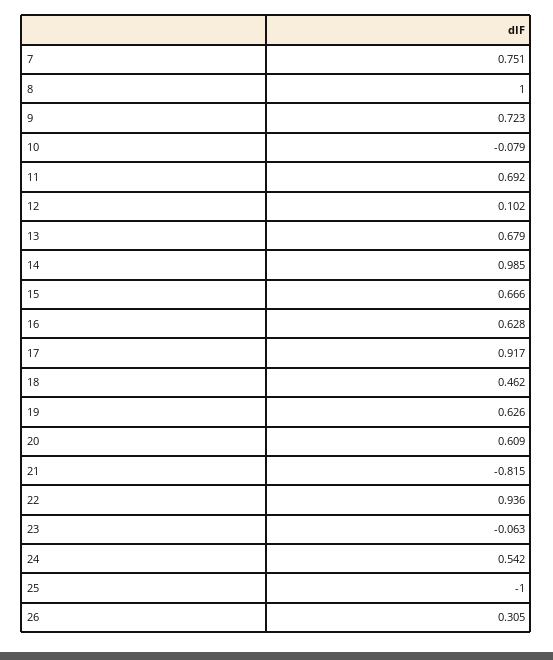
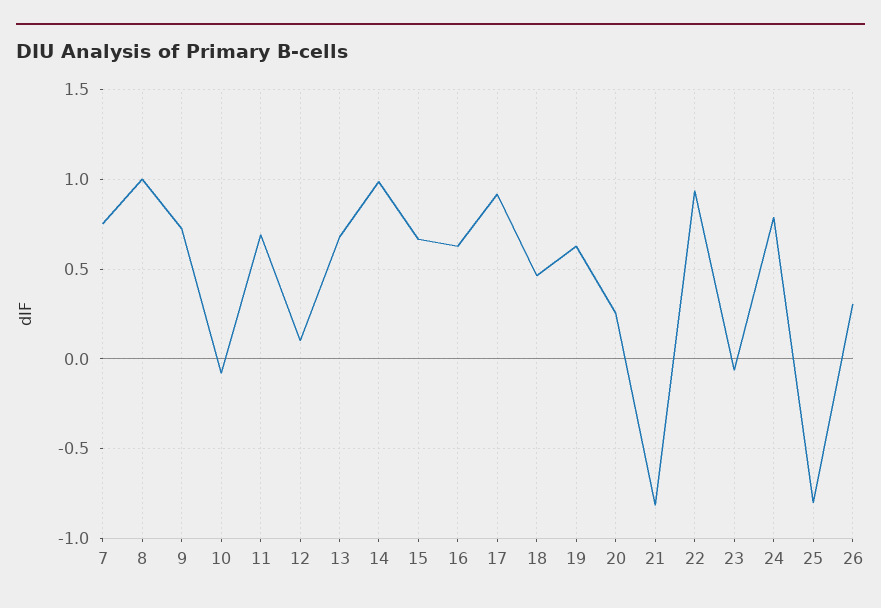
  {
    "7": 0.751,
    "8": 1,
    "9": 0.723,
    "10": -0.079,
    "11": 0.692,
    "12": 0.102,
    "13": 0.679,
    "14": 0.985,
    "15": 0.666,
    "16": 0.628,
    "17": 0.917,
    "18": 0.462,
    "19": 0.626,
-   "20": 0.609,
+   "20": 0.25,
    "21": -0.815,
    "22": 0.936,
    "23": -0.063,
-   "24": 0.542,
+   "24": 0.8,
-   "25": -1,
+   "25": -0.8,
    "26": 0.305
  }

